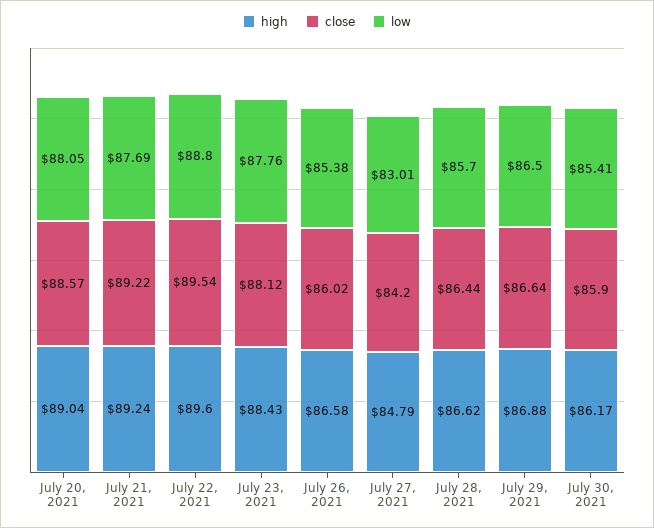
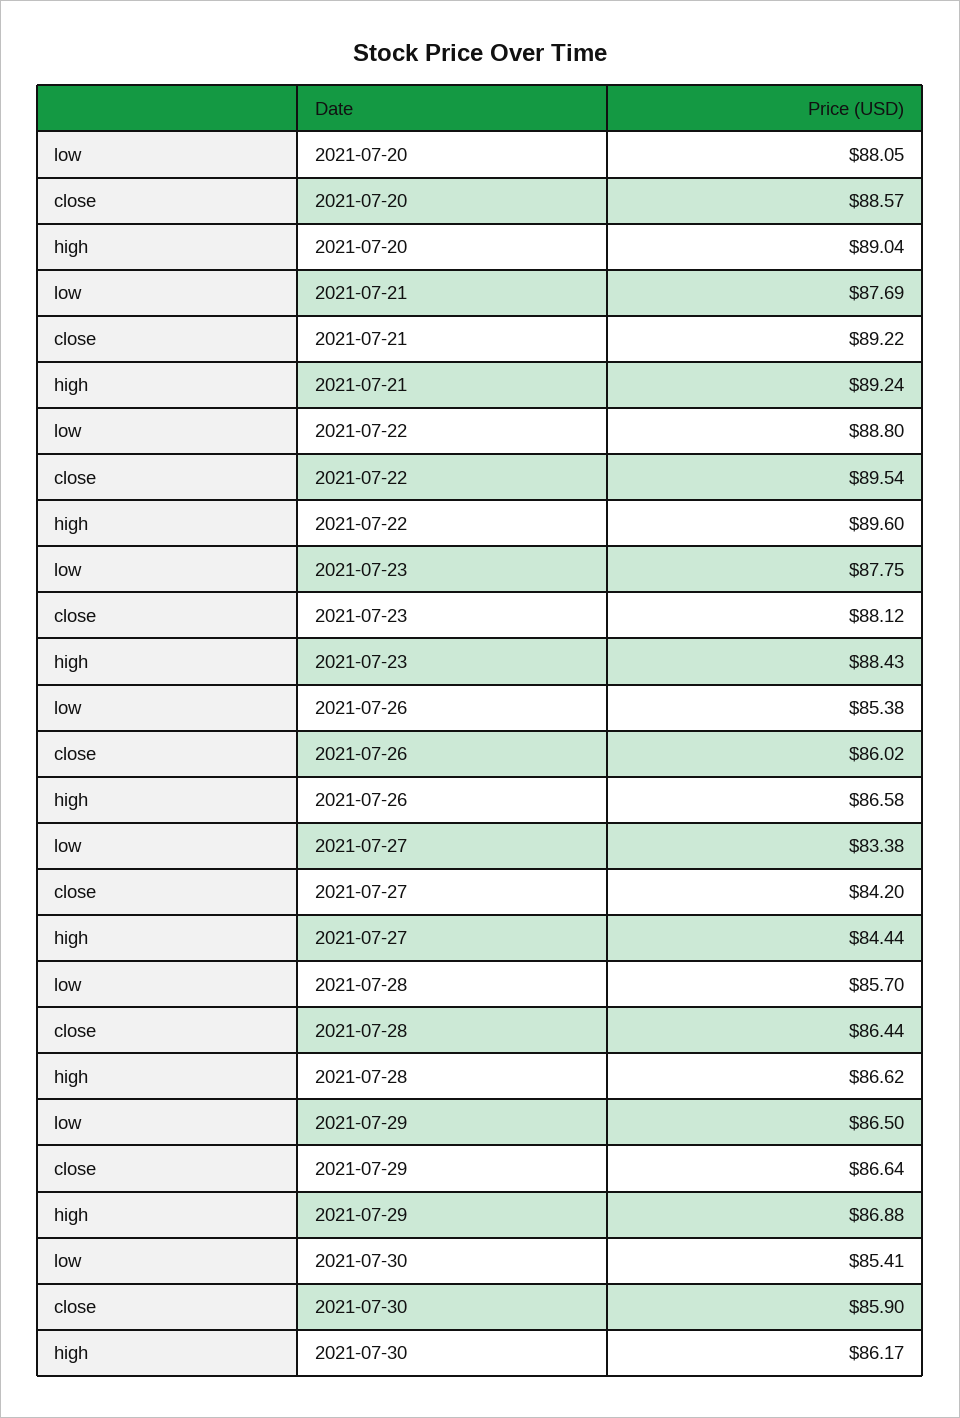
  {
    "high": {
      "July 20, 2021": 89.04,
      "July 21, 2021": 89.24,
      "July 22, 2021": 89.6,
      "July 23, 2021": 88.43,
      "July 26, 2021": 86.58,
-     "July 27, 2021": 84.79,
+     "July 27, 2021": 84.44,
      "July 28, 2021": 86.62,
      "July 29, 2021": 86.88,
      "July 30, 2021": 86.17
    },
    "close": {
      "July 20, 2021": 88.57,
      "July 21, 2021": 89.22,
      "July 22, 2021": 89.54,
      "July 23, 2021": 88.12,
      "July 26, 2021": 86.02,
      "July 27, 2021": 84.2,
      "July 28, 2021": 86.44,
      "July 29, 2021": 86.64,
      "July 30, 2021": 85.9
    },
    "low": {
      "July 20, 2021": 88.05,
      "July 21, 2021": 87.69,
      "July 22, 2021": 88.8,
-     "July 23, 2021": 87.76,
+     "July 23, 2021": 87.75,
      "July 26, 2021": 85.38,
-     "July 27, 2021": 83.01,
+     "July 27, 2021": 83.38,
      "July 28, 2021": 85.7,
      "July 29, 2021": 86.5,
      "July 30, 2021": 85.41
    }
  }

